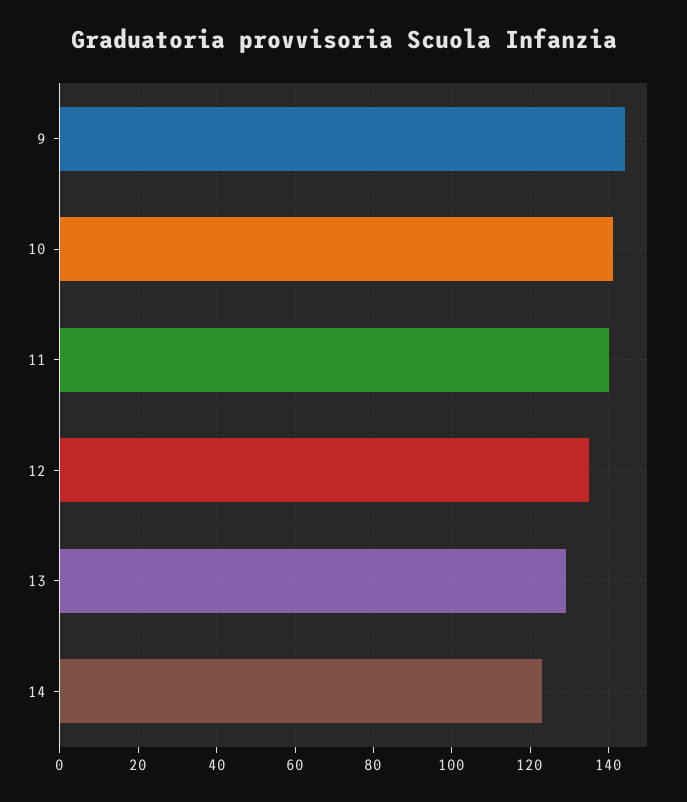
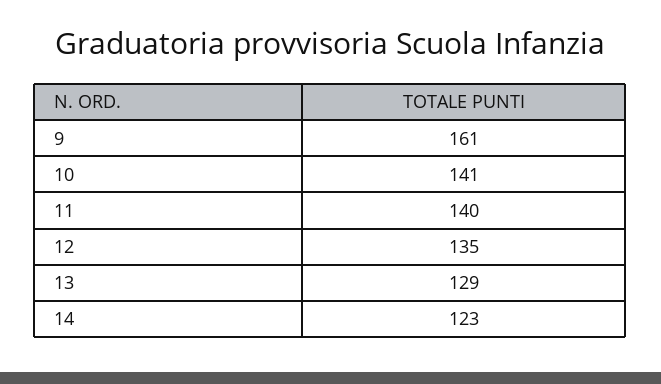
  {
-   "9": 145,
+   "9": 161,
    "10": 141,
    "11": 140,
    "12": 135,
    "13": 129,
    "14": 123
  }

